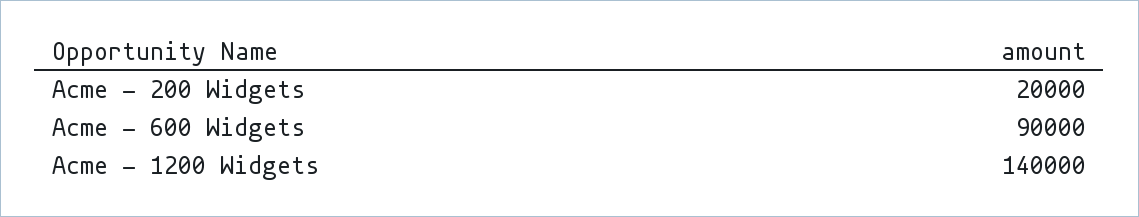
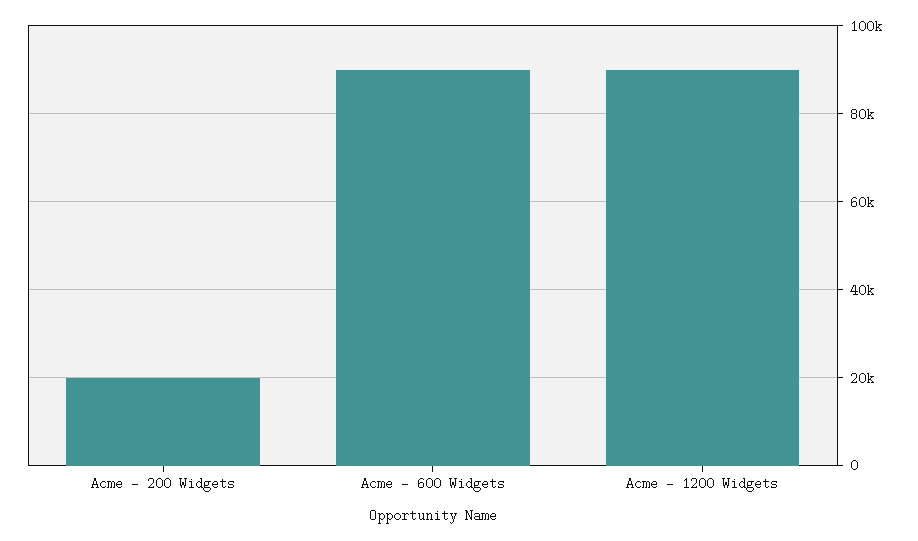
  {
    "Acme - 200 Widgets": 20000,
    "Acme - 600 Widgets": 90000,
-   "Acme - 1200 Widgets": 140000
+   "Acme - 1200 Widgets": 90000
  }

